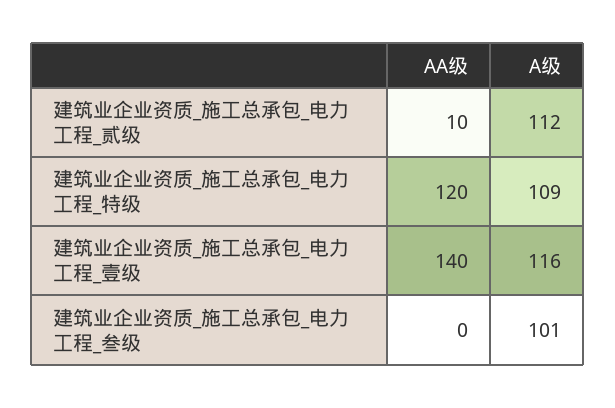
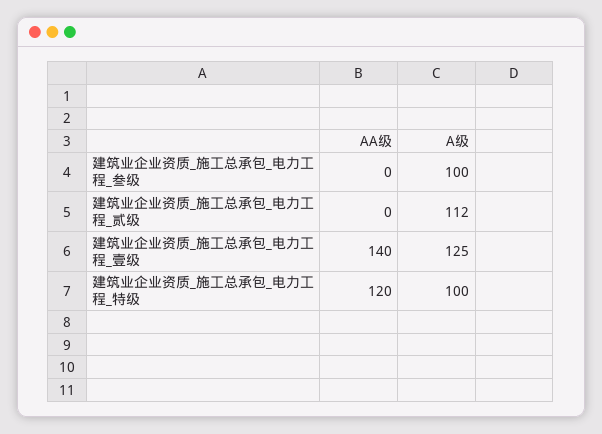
  {
    "AA级": {
-     "建筑业企业资质_施工总承包_电力工程_贰级": 10,
+     "建筑业企业资质_施工总承包_电力工程_贰级": 0,
      "建筑业企业资质_施工总承包_电力工程_特级": 120,
      "建筑业企业资质_施工总承包_电力工程_壹级": 140,
      "建筑业企业资质_施工总承包_电力工程_叁级": 0
    },
    "A级": {
      "建筑业企业资质_施工总承包_电力工程_贰级": 112,
-     "建筑业企业资质_施工总承包_电力工程_特级": 109,
+     "建筑业企业资质_施工总承包_电力工程_特级": 100,
-     "建筑业企业资质_施工总承包_电力工程_壹级": 116,
+     "建筑业企业资质_施工总承包_电力工程_壹级": 125,
-     "建筑业企业资质_施工总承包_电力工程_叁级": 101
+     "建筑业企业资质_施工总承包_电力工程_叁级": 100
    }
  }

